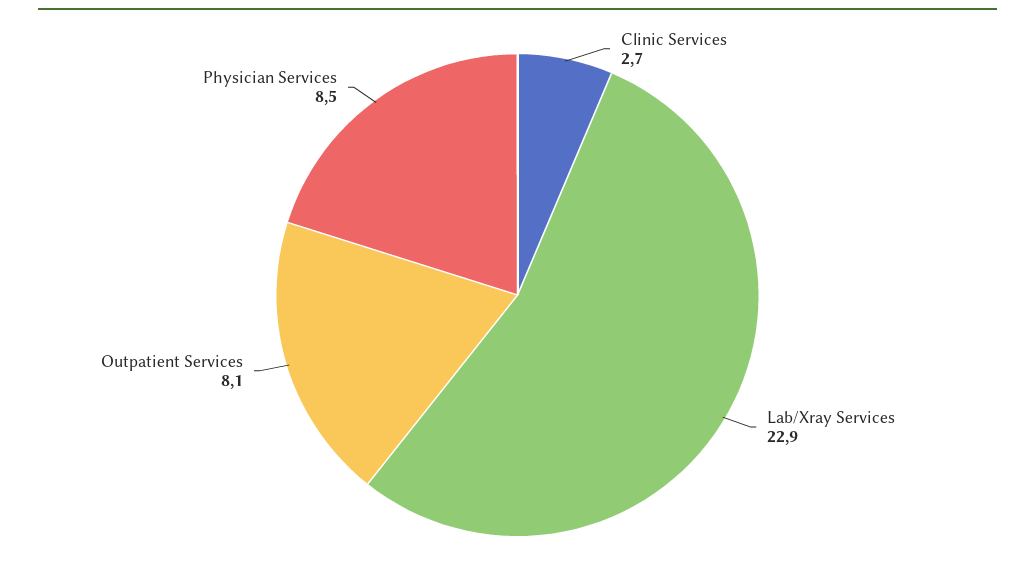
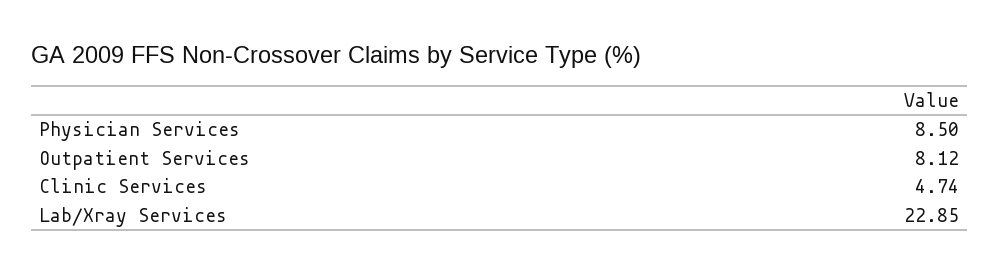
  {
-   "Clinic Services": 2.7,
+   "Clinic Services": 4.74,
    "Lab/Xray Services": 22.85,
    "Outpatient Services": 8.12,
    "Physician Services": 8.5
  }

